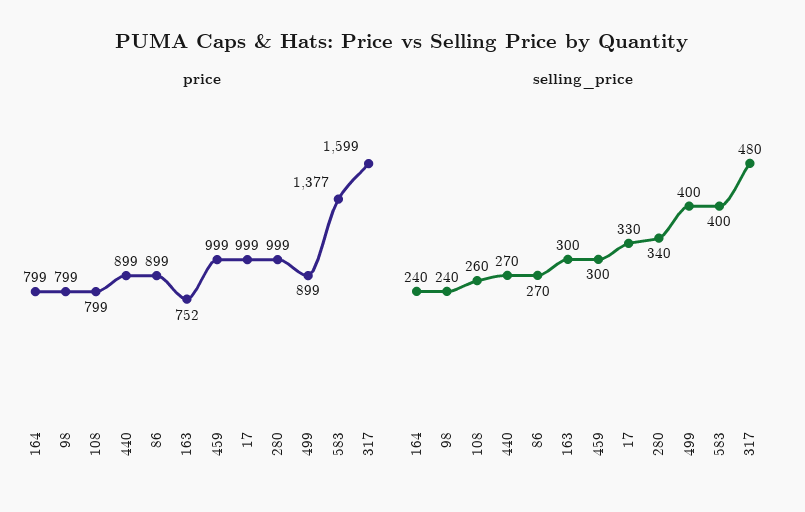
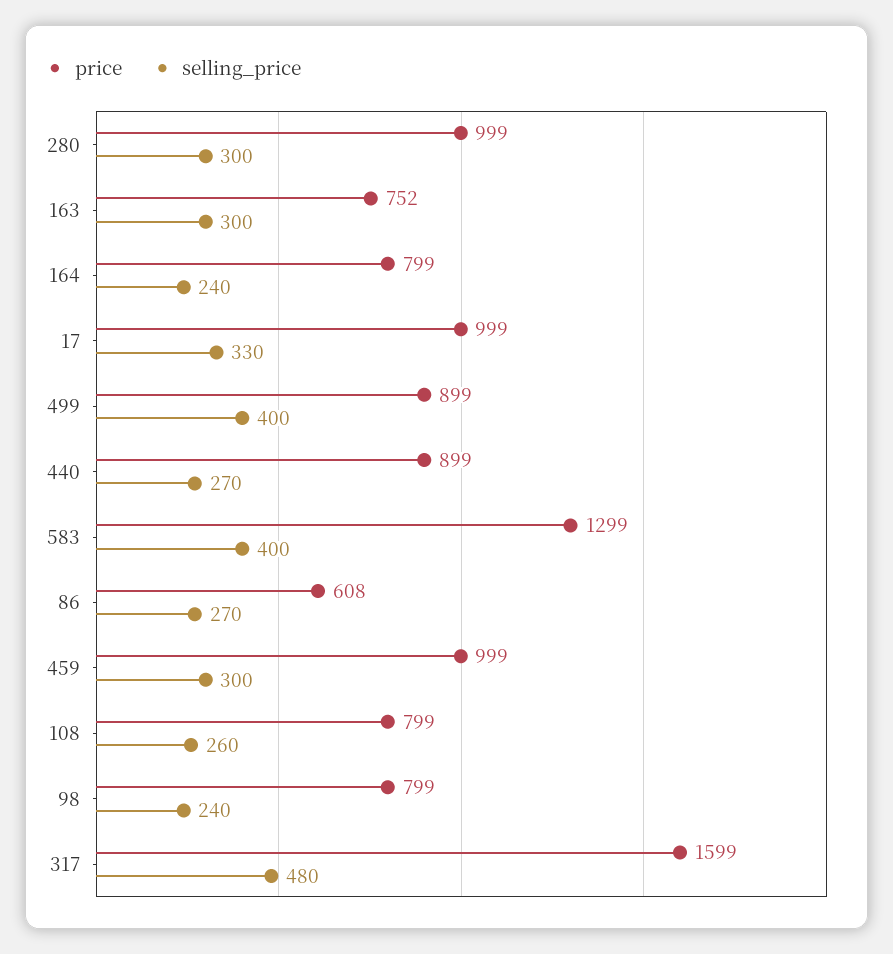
  {
    "price": {
      "164": 799,
      "98": 799,
      "108": 799,
      "440": 899,
-     "86": 899,
+     "86": 608,
      "163": 752,
      "459": 999,
      "17": 999,
      "280": 999,
      "499": 899,
-     "583": 1377,
+     "583": 1299,
      "317": 1599
    },
    "selling_price": {
      "164": 240,
      "98": 240,
      "108": 260,
      "440": 270,
      "86": 270,
      "163": 300,
      "459": 300,
      "17": 330,
-     "280": 340,
+     "280": 300,
      "499": 400,
      "583": 400,
      "317": 480
    }
  }

